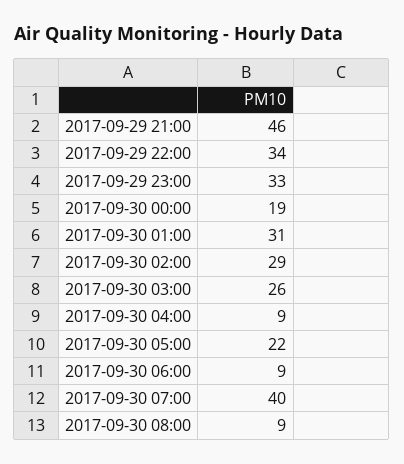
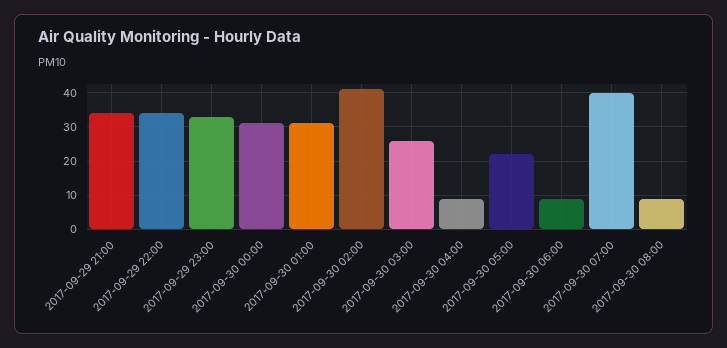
  {
-   "2017-09-29 21:00": 46,
+   "2017-09-29 21:00": 35,
    "2017-09-29 22:00": 34,
    "2017-09-29 23:00": 33,
-   "2017-09-30 00:00": 19,
+   "2017-09-30 00:00": 30,
    "2017-09-30 01:00": 31,
-   "2017-09-30 02:00": 29,
+   "2017-09-30 02:00": 40,
    "2017-09-30 03:00": 26,
    "2017-09-30 04:00": 9,
    "2017-09-30 05:00": 22,
    "2017-09-30 06:00": 9,
    "2017-09-30 07:00": 40,
    "2017-09-30 08:00": 9
  }

